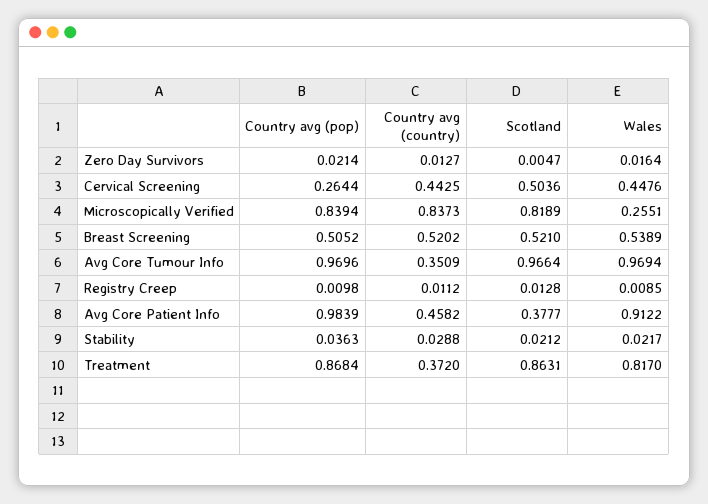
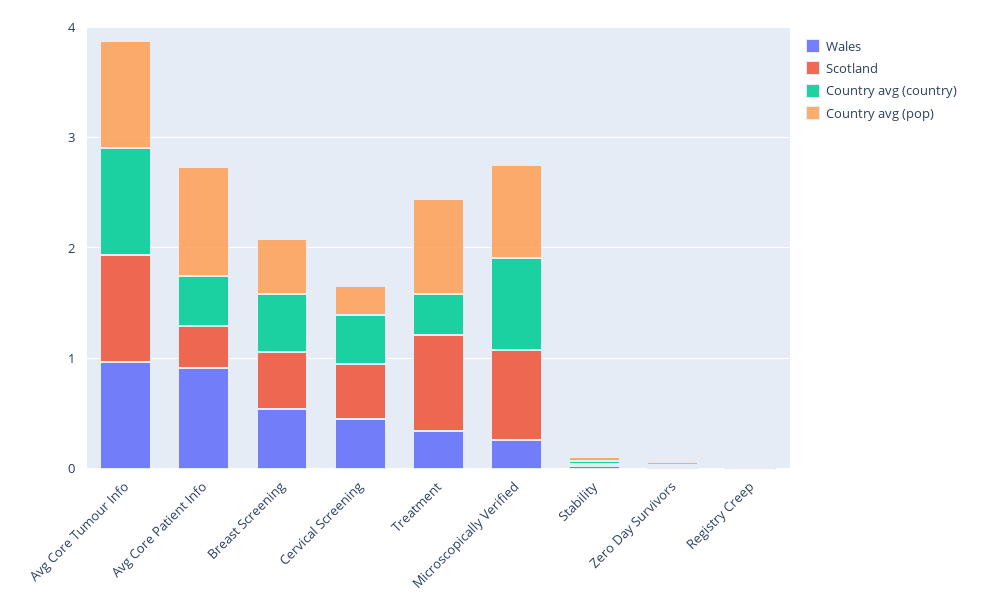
  {
    "Country avg (pop)": {
      "Zero Day Survivors": 0.0214,
      "Cervical Screening": 0.2644,
      "Microscopically Verified": 0.8394,
      "Breast Screening": 0.5052,
      "Avg Core Tumour Info": 0.9696,
      "Registry Creep": 0.0098,
      "Avg Core Patient Info": 0.9839,
      "Stability": 0.0363,
      "Treatment": 0.8684
    },
    "Country avg (country)": {
      "Zero Day Survivors": 0.0127,
      "Cervical Screening": 0.4425,
      "Microscopically Verified": 0.8373,
      "Breast Screening": 0.5202,
-     "Avg Core Tumour Info": 0.3509,
+     "Avg Core Tumour Info": 1,
      "Registry Creep": 0.0112,
      "Avg Core Patient Info": 0.4582,
      "Stability": 0.0288,
      "Treatment": 0.372
    },
    "Scotland": {
      "Zero Day Survivors": 0.0047,
      "Cervical Screening": 0.5036,
      "Microscopically Verified": 0.8189,
      "Breast Screening": 0.521,
      "Avg Core Tumour Info": 0.9664,
      "Registry Creep": 0.0128,
      "Avg Core Patient Info": 0.3777,
      "Stability": 0.0212,
      "Treatment": 0.8631
    },
    "Wales": {
      "Zero Day Survivors": 0.0164,
      "Cervical Screening": 0.4476,
      "Microscopically Verified": 0.2551,
      "Breast Screening": 0.5389,
      "Avg Core Tumour Info": 0.9694,
      "Registry Creep": 0.0085,
      "Avg Core Patient Info": 0.9122,
      "Stability": 0.0217,
-     "Treatment": 0.817
+     "Treatment": 0.4
    }
  }

